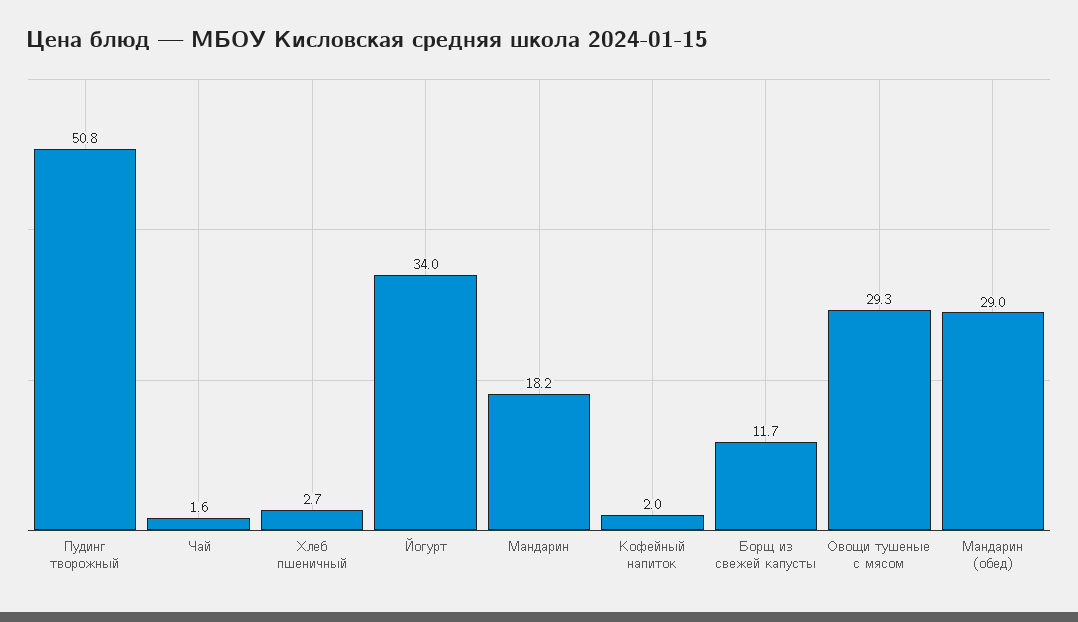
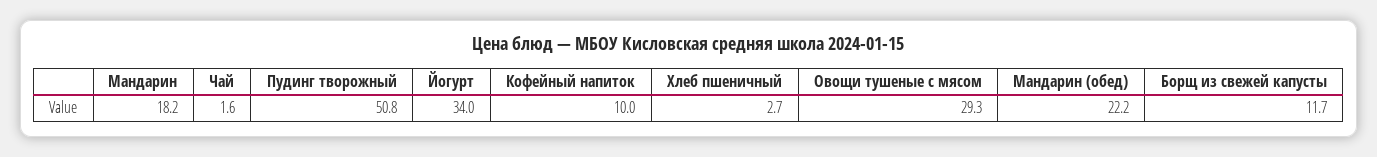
  {
    "Пудинг творожный": 50.8,
    "Чай": 1.6,
    "Хлеб пшеничный": 2.7,
    "Йогурт": 34,
    "Мандарин": 18.2,
-   "Кофейный напиток": 2,
+   "Кофейный напиток": 10,
    "Борщ из свежей капусты": 11.7,
    "Овощи тушеные с мясом": 29.3,
-   "Мандарин (обед)": 29
+   "Мандарин (обед)": 22.2
  }

